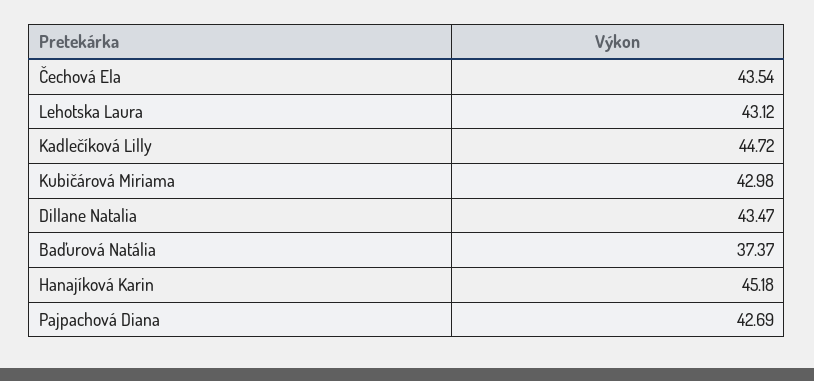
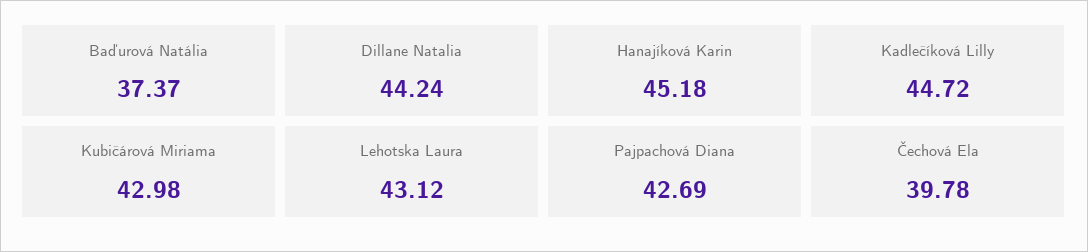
  {
-   "Čechová Ela": 43.54,
+   "Čechová Ela": 39.78,
    "Lehotska Laura": 43.12,
    "Kadlečíková Lilly": 44.72,
    "Kubičárová Miriama": 42.98,
-   "Dillane Natalia": 43.47,
+   "Dillane Natalia": 44.24,
    "Baďurová Natália": 37.37,
    "Hanajíková Karin": 45.18,
    "Pajpachová Diana": 42.69
  }

